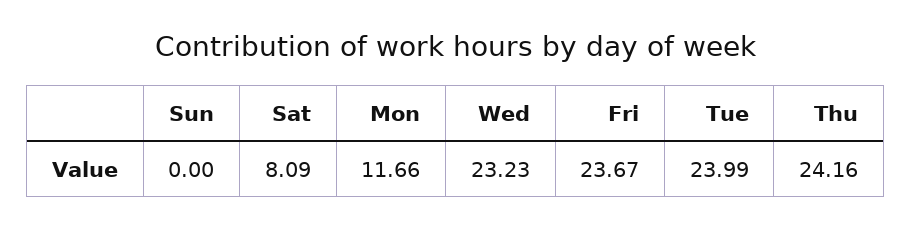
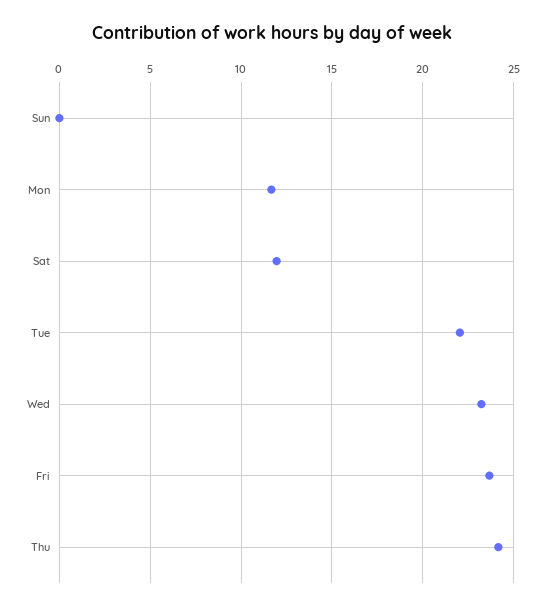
  {
    "Sun": 0,
-   "Sat": 8.09,
+   "Sat": 12,
    "Mon": 11.66,
    "Wed": 23.23,
    "Fri": 23.67,
-   "Tue": 23.99,
+   "Tue": 22,
    "Thu": 24.16
  }

